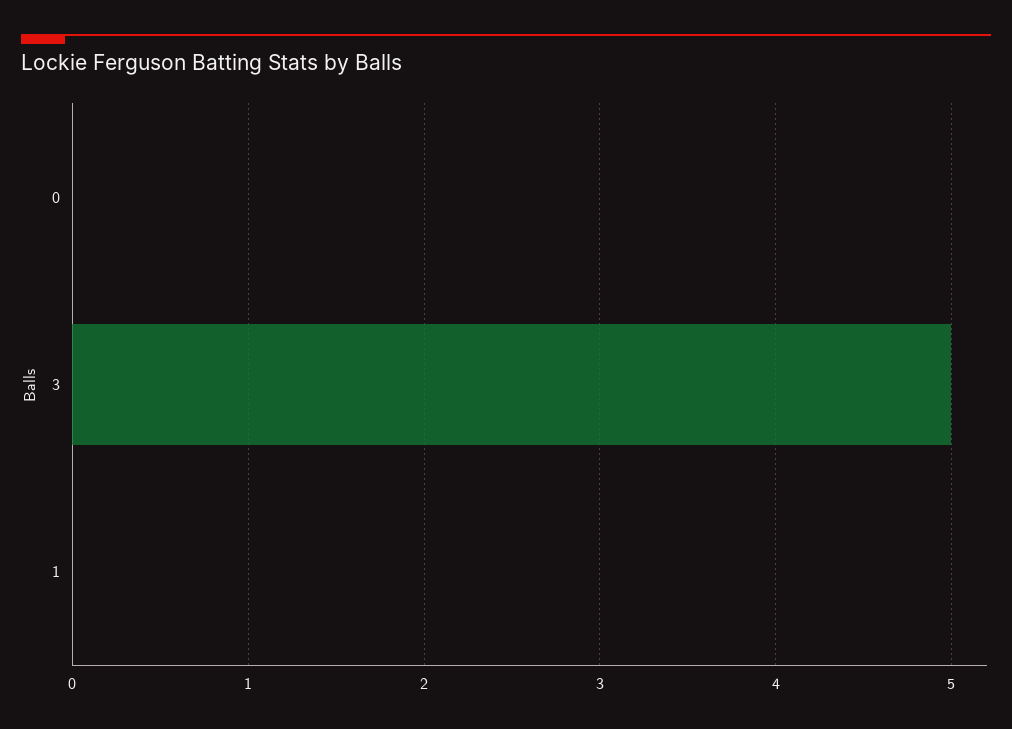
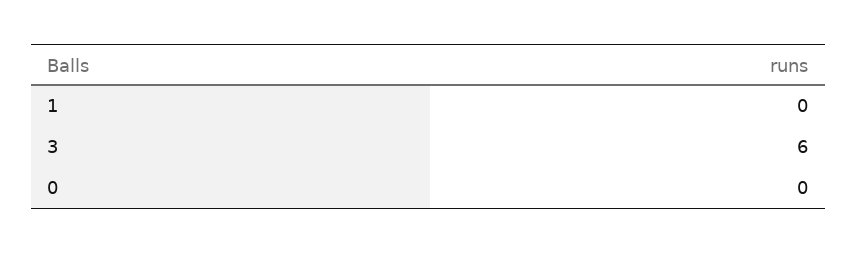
  {
    "0": 0,
-   "3": 5,
+   "3": 6,
    "1": 0
  }

